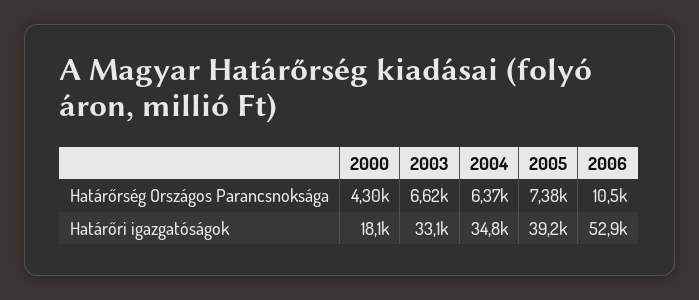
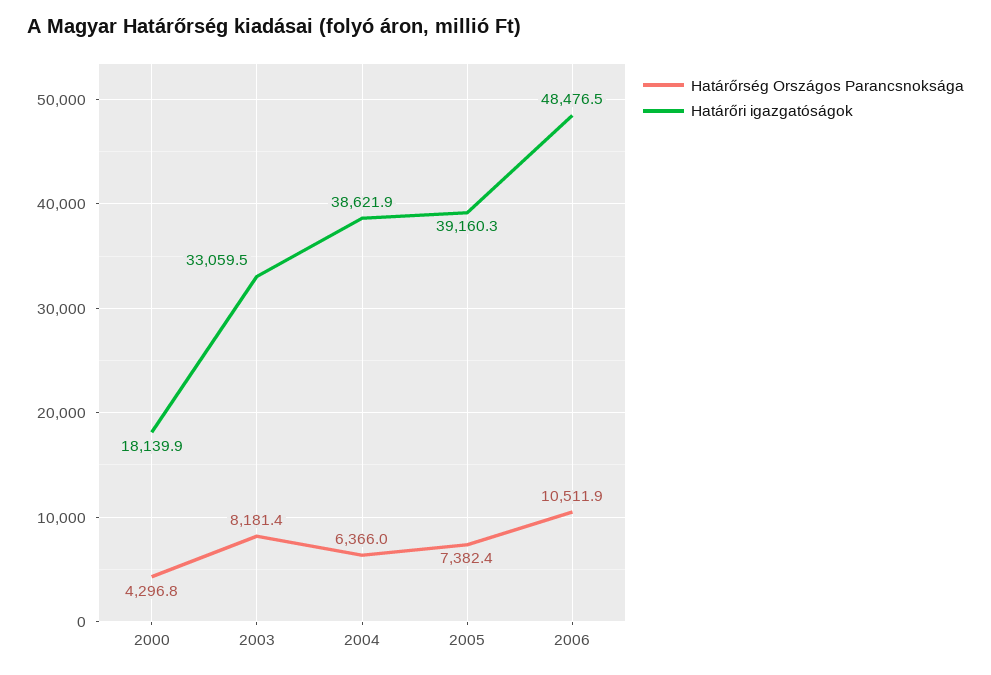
  {
    "Határőrség Országos Parancsnoksága": {
      "2000": 4296.8,
-     "2003": 6620,
+     "2003": 8181.4,
      "2004": 6366,
      "2005": 7382.4,
      "2006": 10511.9
    },
    "Határőri igazgatóságok": {
      "2000": 18139.9,
      "2003": 33059.5,
-     "2004": 34800,
+     "2004": 38621.9,
      "2005": 39160.3,
-     "2006": 52900
+     "2006": 48476.5
    }
  }

